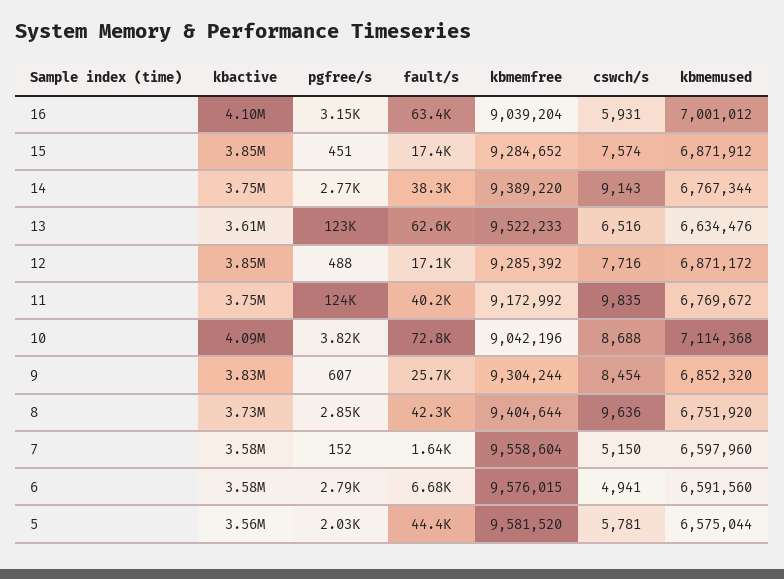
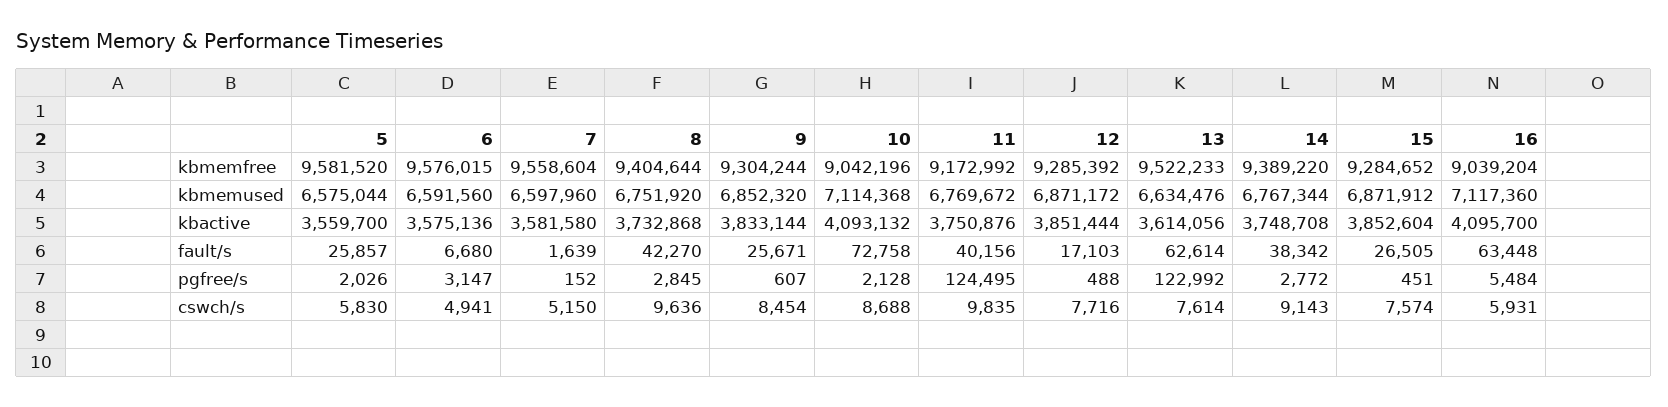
  {
    "kbactive": {
      "16": 4095700,
      "15": 3852604,
      "14": 3748708,
      "13": 3614056,
      "12": 3851444,
      "11": 3750876,
      "10": 4093132,
      "9": 3833144,
      "8": 3732868,
      "7": 3581580,
      "6": 3575136,
      "5": 3559700
    },
    "pgfree/s": {
-     "16": 3150,
+     "16": 5484,
      "15": 451,
      "14": 2772,
      "13": 122992,
      "12": 488,
      "11": 124495,
-     "10": 3820,
+     "10": 2128,
      "9": 607,
      "8": 2845,
      "7": 152,
-     "6": 2790,
+     "6": 3147,
      "5": 2026
    },
    "fault/s": {
      "16": 63448,
-     "15": 17400,
+     "15": 26505,
      "14": 38342,
      "13": 62614,
      "12": 17103,
      "11": 40156,
      "10": 72758,
      "9": 25671,
      "8": 42270,
      "7": 1639,
      "6": 6680,
-     "5": 44400
+     "5": 25857
    },
    "kbmemfree": {
      "16": 9039204,
      "15": 9284652,
      "14": 9389220,
      "13": 9522233,
      "12": 9285392,
      "11": 9172992,
      "10": 9042196,
      "9": 9304244,
      "8": 9404644,
      "7": 9558604,
      "6": 9576015,
      "5": 9581520
    },
    "cswch/s": {
      "16": 5931,
      "15": 7574,
      "14": 9143,
-     "13": 6516,
+     "13": 7614,
      "12": 7716,
      "11": 9835,
      "10": 8688,
      "9": 8454,
      "8": 9636,
      "7": 5150,
      "6": 4941,
-     "5": 5781
+     "5": 5830
    },
    "kbmemused": {
-     "16": 7001012,
+     "16": 7117360,
      "15": 6871912,
      "14": 6767344,
      "13": 6634476,
      "12": 6871172,
      "11": 6769672,
      "10": 7114368,
      "9": 6852320,
      "8": 6751920,
      "7": 6597960,
      "6": 6591560,
      "5": 6575044
    }
  }

